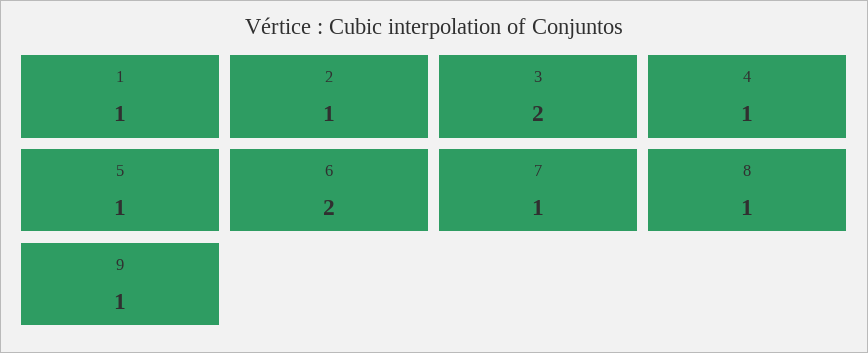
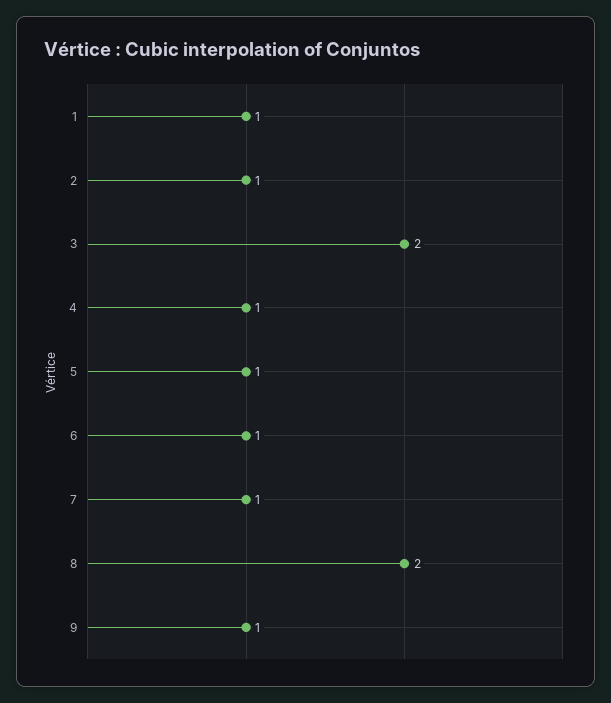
  {
    "1": 1,
    "2": 1,
    "3": 2,
    "4": 1,
    "5": 1,
-   "6": 2,
+   "6": 1,
    "7": 1,
-   "8": 1,
+   "8": 2,
    "9": 1
  }

